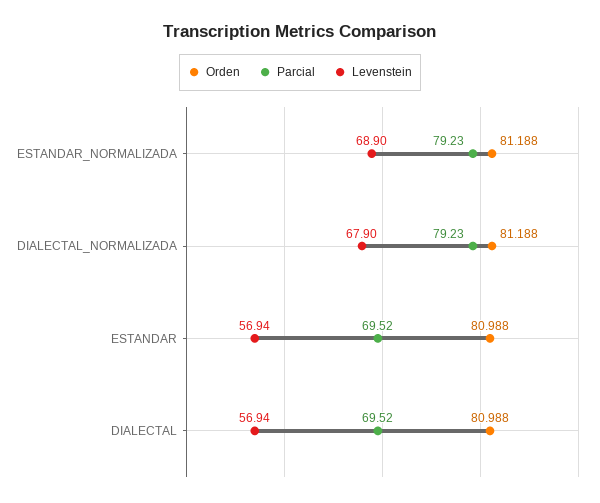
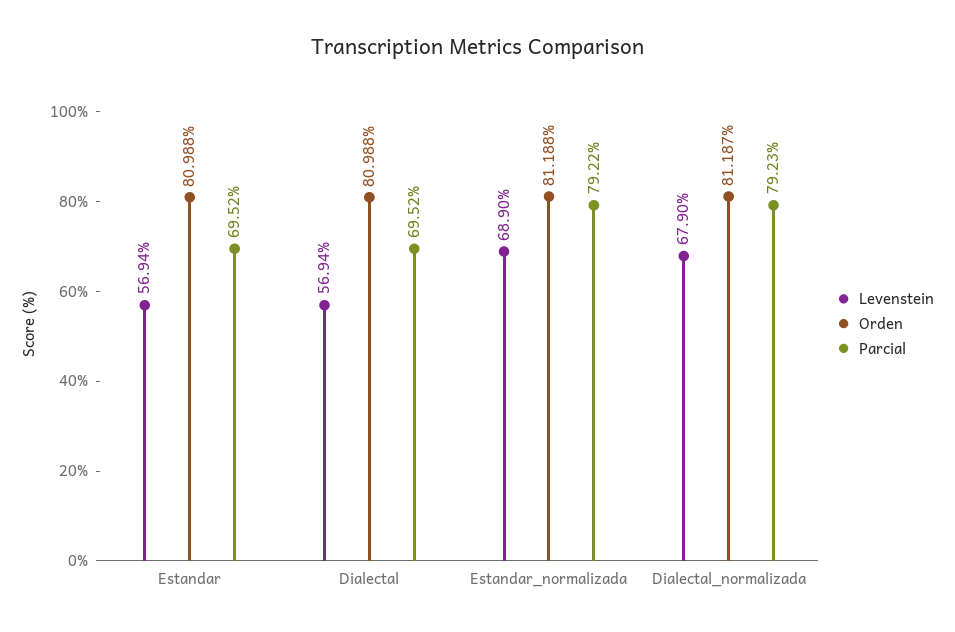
  {
    "Orden": {
      "ESTANDAR_NORMALIZADA": 81.188,
-     "DIALECTAL_NORMALIZADA": 81.188,
+     "DIALECTAL_NORMALIZADA": 81.187,
      "ESTANDAR": 80.988,
      "DIALECTAL": 80.988
    },
    "Parcial": {
-     "ESTANDAR_NORMALIZADA": 79.23,
+     "ESTANDAR_NORMALIZADA": 79.22,
      "DIALECTAL_NORMALIZADA": 79.23,
      "ESTANDAR": 69.52,
      "DIALECTAL": 69.52
    },
    "Levenstein": {
      "ESTANDAR_NORMALIZADA": 68.9,
      "DIALECTAL_NORMALIZADA": 67.9,
      "ESTANDAR": 56.94,
      "DIALECTAL": 56.94
    }
  }

